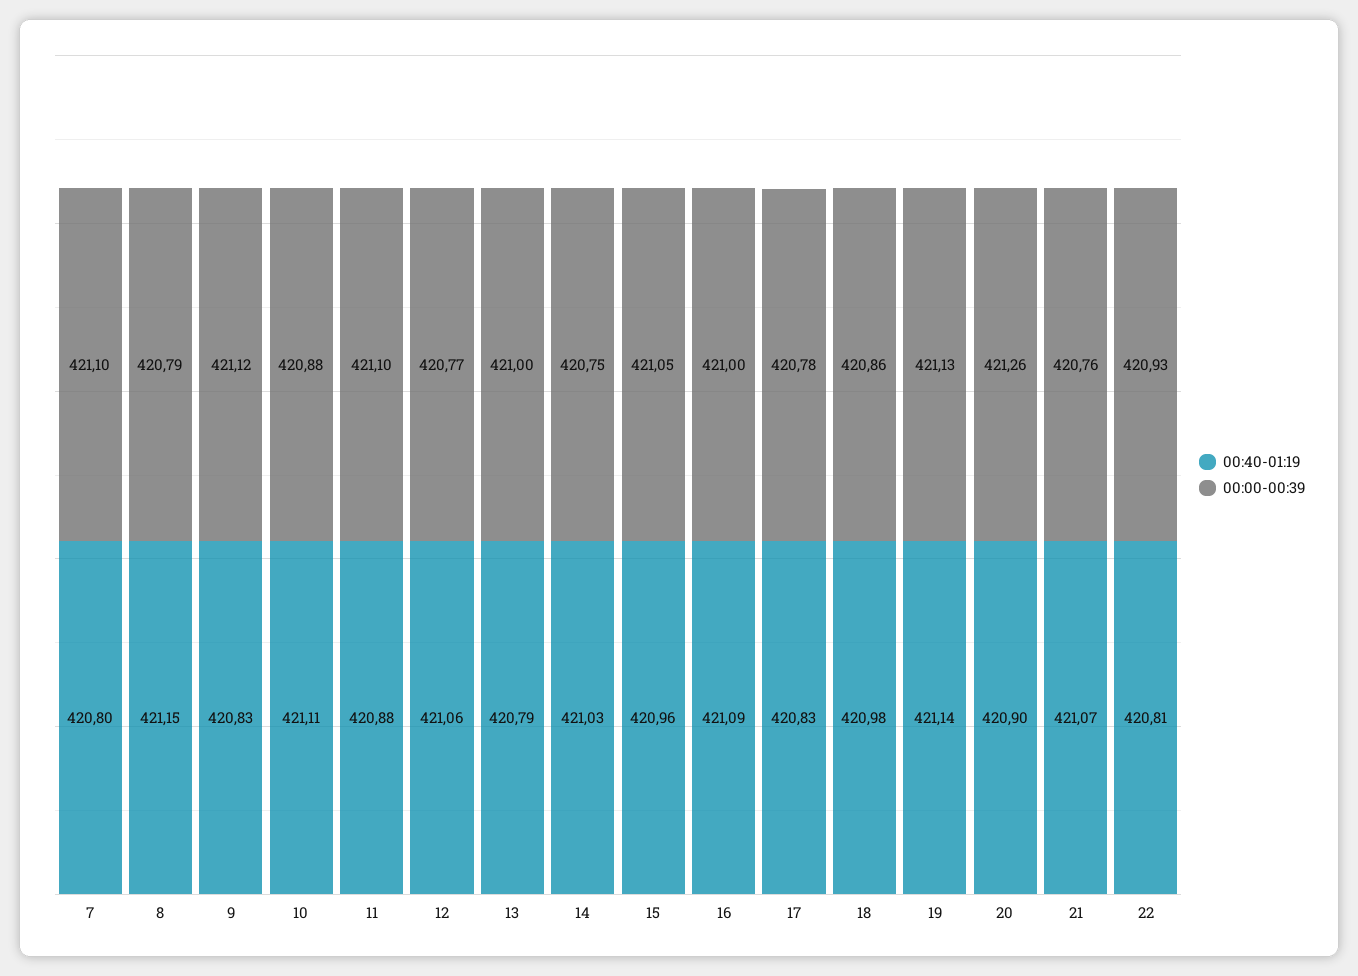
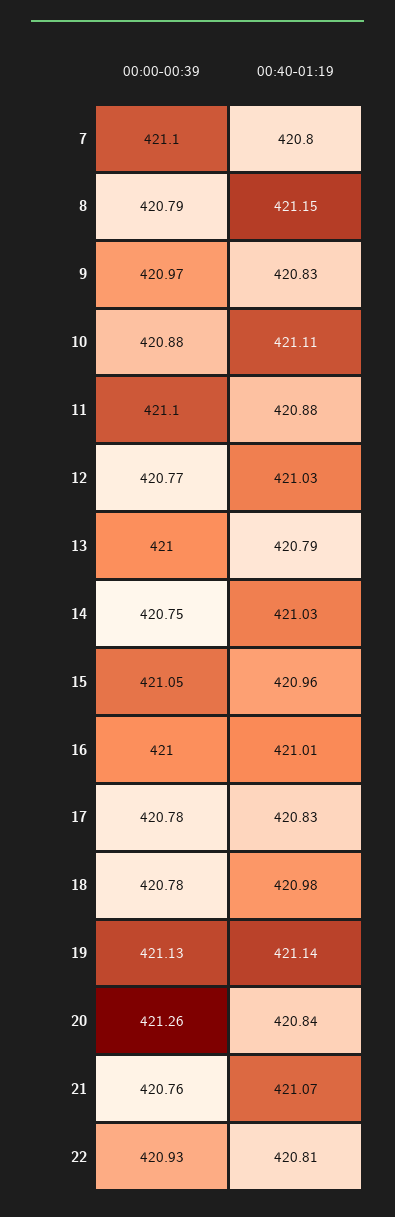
  {
    "00:40-01:19": {
      "7": 420.8,
      "8": 421.15,
      "9": 420.83,
      "10": 421.11,
      "11": 420.88,
-     "12": 421.06,
+     "12": 421.03,
      "13": 420.79,
      "14": 421.03,
      "15": 420.96,
-     "16": 421.09,
+     "16": 421.01,
      "17": 420.83,
      "18": 420.98,
      "19": 421.14,
-     "20": 420.9,
+     "20": 420.84,
      "21": 421.07,
      "22": 420.81
    },
    "00:00-00:39": {
      "7": 421.1,
      "8": 420.79,
-     "9": 421.12,
+     "9": 420.97,
      "10": 420.88,
      "11": 421.1,
      "12": 420.77,
      "13": 421,
      "14": 420.75,
      "15": 421.05,
      "16": 421,
      "17": 420.78,
-     "18": 420.86,
+     "18": 420.78,
      "19": 421.13,
      "20": 421.26,
      "21": 420.76,
      "22": 420.93
    }
  }

